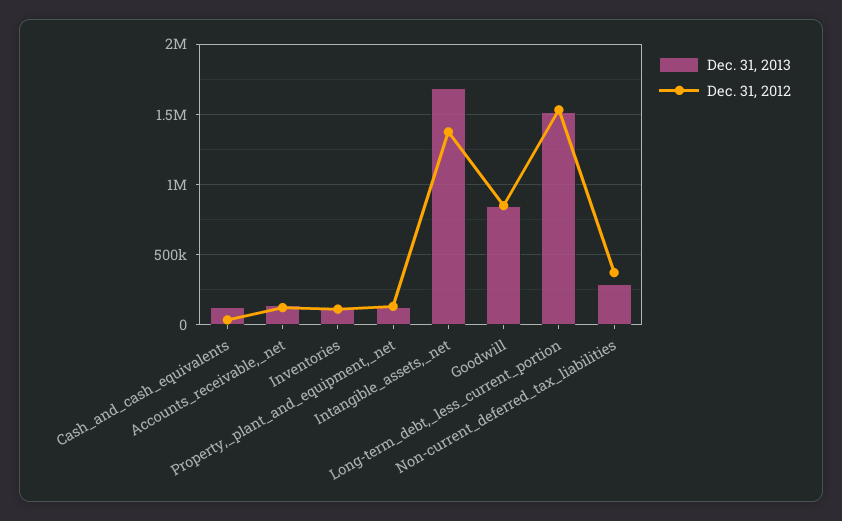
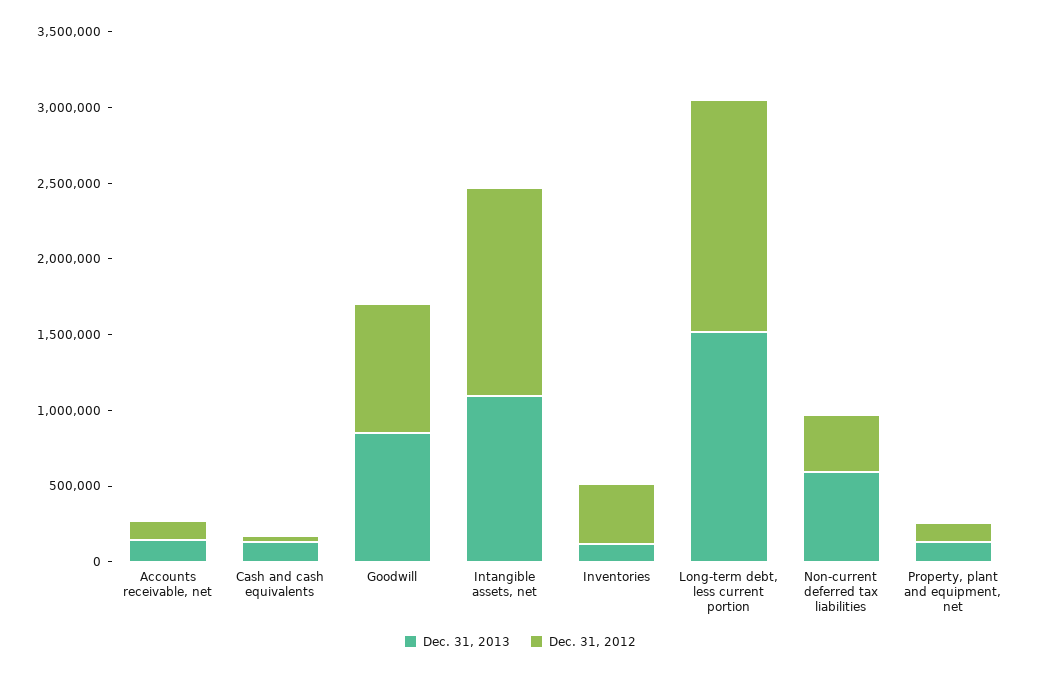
  {
    "Dec. 31, 2013": {
      "Cash_and_cash_equivalents": 150000,
      "Accounts_receivable,_net": 150000,
      "Inventories": 100000,
      "Property,_plant_and_equipment,_net": 150000,
-     "Intangible_assets,_net": 1700000,
+     "Intangible_assets,_net": 1100000,
      "Goodwill": 850000,
      "Long-term_debt,_less_current_portion": 1500000,
-     "Non-current_deferred_tax_liabilities": 300000
+     "Non-current_deferred_tax_liabilities": 600000
    },
    "Dec. 31, 2012": {
      "Cash_and_cash_equivalents": 50000,
      "Accounts_receivable,_net": 100000,
-     "Inventories": 100000,
+     "Inventories": 400000,
      "Property,_plant_and_equipment,_net": 150000,
      "Intangible_assets,_net": 1400000,
      "Goodwill": 850000,
      "Long-term_debt,_less_current_portion": 1550000,
      "Non-current_deferred_tax_liabilities": 350000
    }
  }

